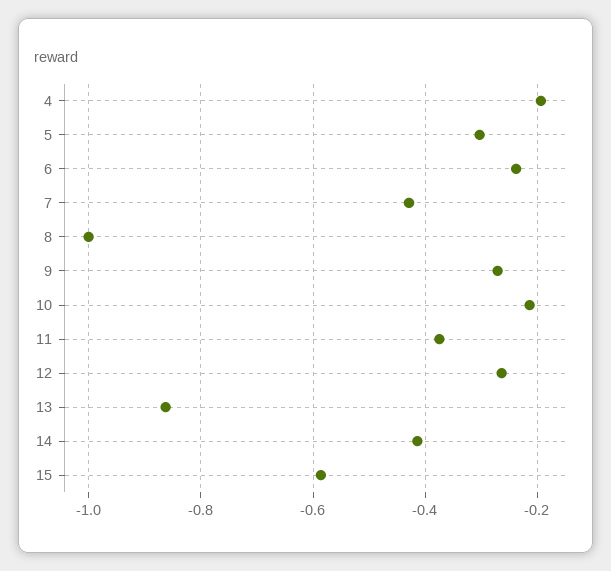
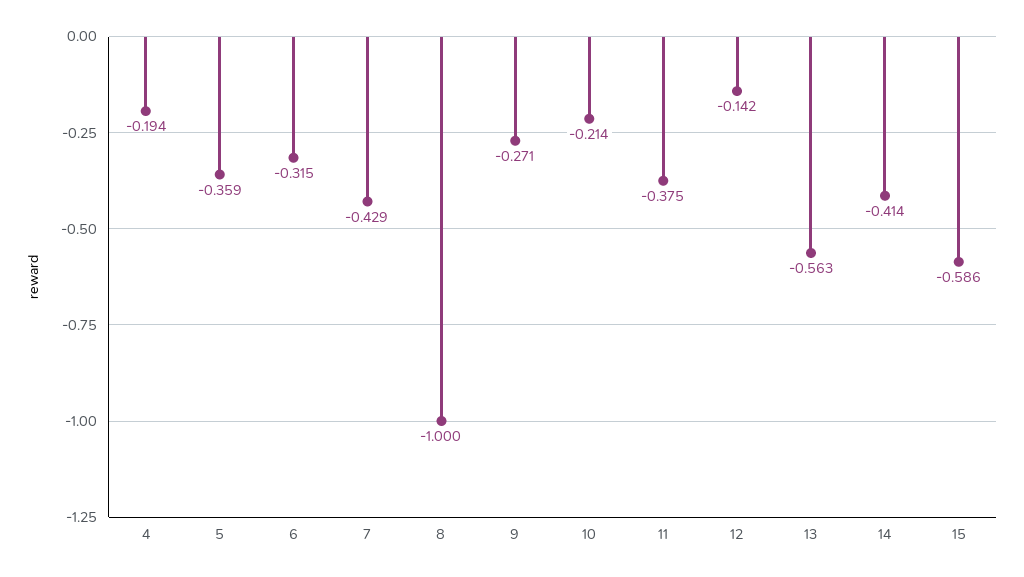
  {
    "4": -0.194,
-   "5": -0.3,
+   "5": -0.359,
-   "6": -0.24,
+   "6": -0.315,
    "7": -0.429,
    "8": -1,
    "9": -0.271,
    "10": -0.214,
    "11": -0.375,
-   "12": -0.26,
+   "12": -0.142,
-   "13": -0.86,
+   "13": -0.563,
    "14": -0.414,
    "15": -0.586
  }

